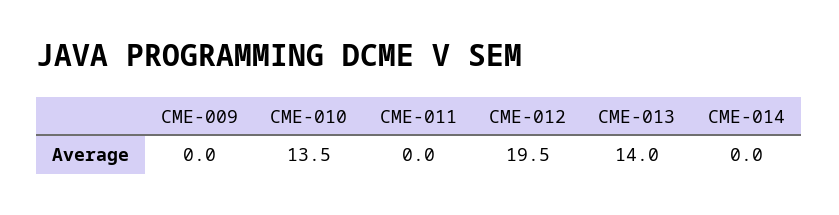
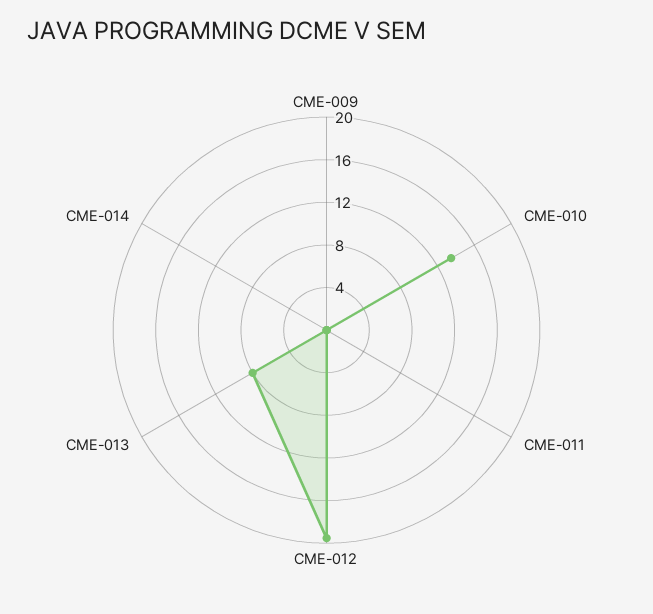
  {
    "CME-009": 0,
    "CME-010": 13.5,
    "CME-011": 0,
    "CME-012": 19.5,
-   "CME-013": 14,
+   "CME-013": 8,
    "CME-014": 0
  }

